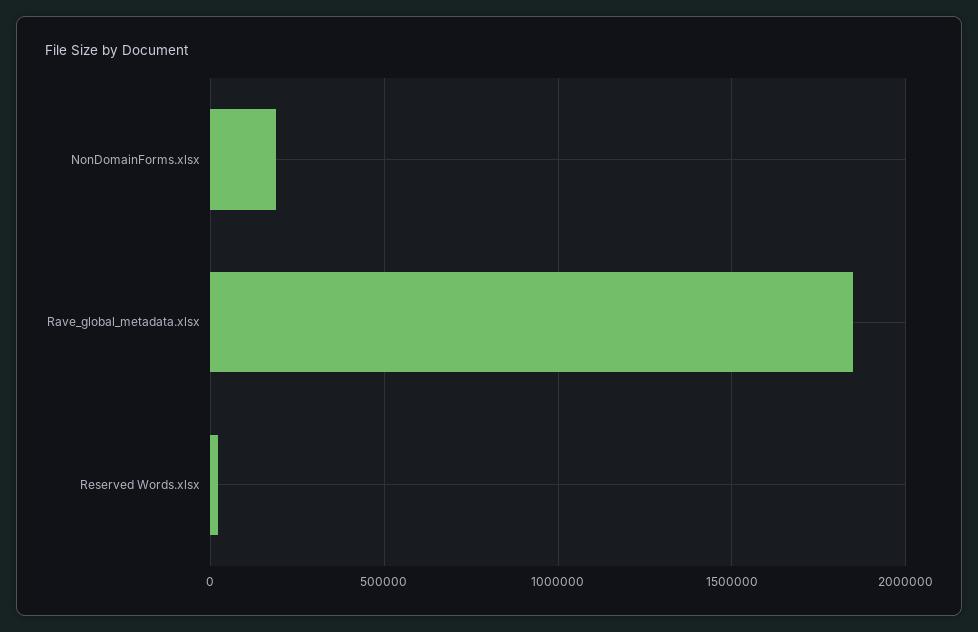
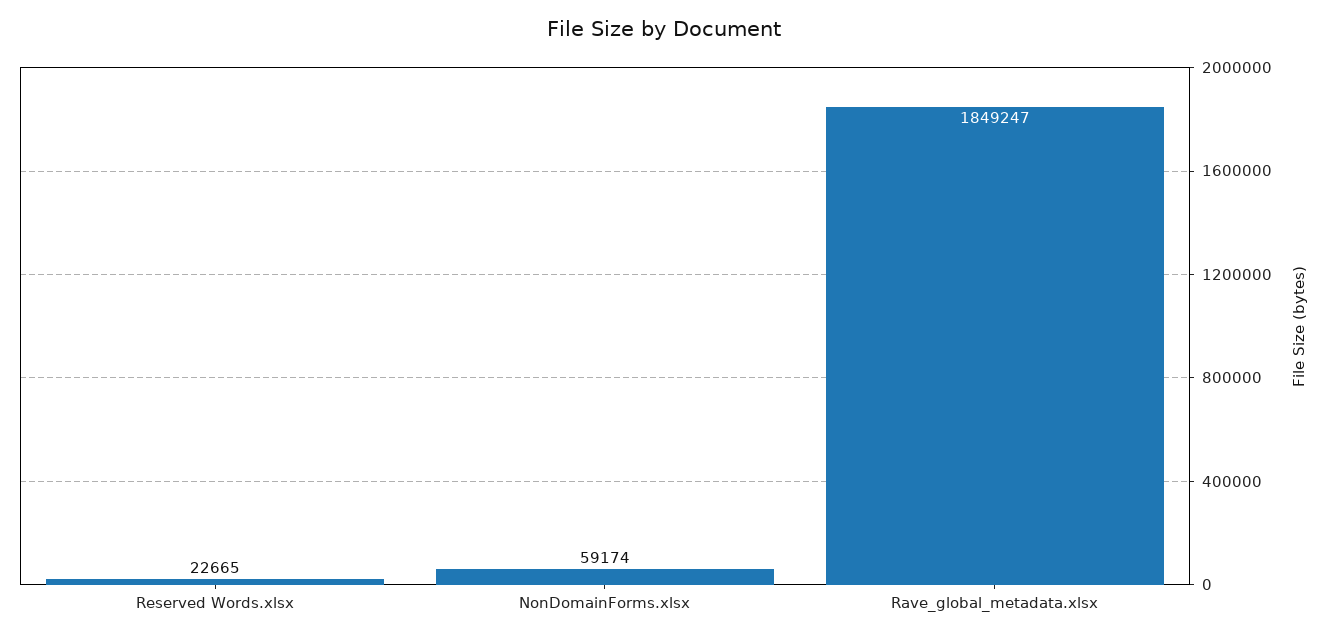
  {
-   "NonDomainForms.xlsx": 200000,
+   "NonDomainForms.xlsx": 59174,
    "Rave_global_metadata.xlsx": 1849247,
    "Reserved Words.xlsx": 22665
  }

